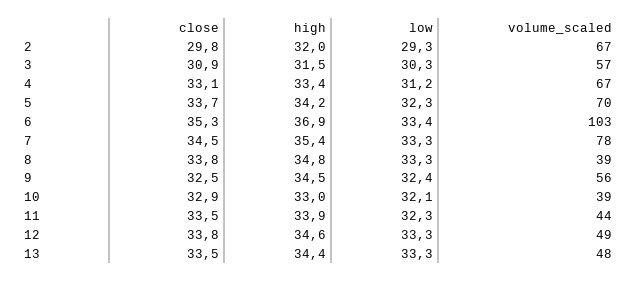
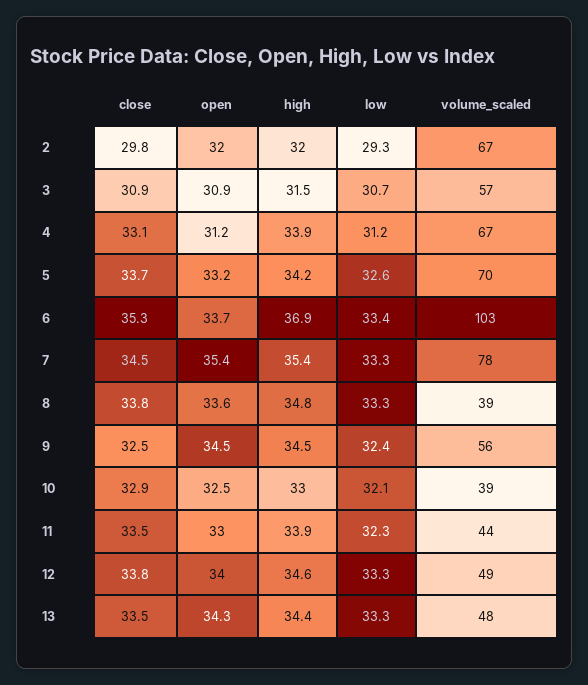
  {
    "close": {
      "2": 29.8,
      "3": 30.9,
      "4": 33.1,
      "5": 33.7,
      "6": 35.3,
      "7": 34.5,
      "8": 33.8,
      "9": 32.5,
      "10": 32.9,
      "11": 33.5,
      "12": 33.8,
      "13": 33.5
    },
    "high": {
      "2": 32,
      "3": 31.5,
-     "4": 33.4,
+     "4": 33.9,
      "5": 34.2,
      "6": 36.9,
      "7": 35.4,
      "8": 34.8,
      "9": 34.5,
      "10": 33,
      "11": 33.9,
      "12": 34.6,
      "13": 34.4
    },
    "low": {
      "2": 29.3,
-     "3": 30.3,
+     "3": 30.7,
      "4": 31.2,
-     "5": 32.3,
+     "5": 32.6,
      "6": 33.4,
      "7": 33.3,
      "8": 33.3,
      "9": 32.4,
      "10": 32.1,
      "11": 32.3,
      "12": 33.3,
      "13": 33.3
    },
    "volume_scaled": {
      "2": 67,
      "3": 57,
      "4": 67,
      "5": 70,
      "6": 103,
      "7": 78,
      "8": 39,
      "9": 56,
      "10": 39,
      "11": 44,
      "12": 49,
      "13": 48
-   }
+   },
+   "open": {
+     "2": 32,
+     "3": 30.9,
+     "4": 31.2,
+     "5": 33.2,
+     "6": 33.7,
+     "7": 35.4,
+     "8": 33.6,
+     "9": 34.5,
+     "10": 32.5,
+     "11": 33,
+     "12": 34,
+     "13": 34.3
+   }
  }

